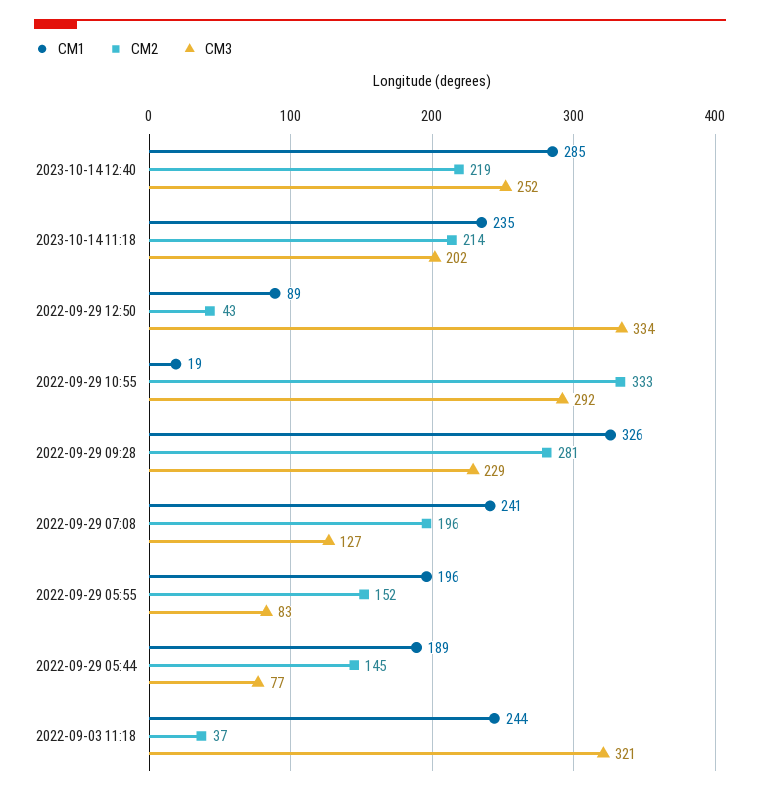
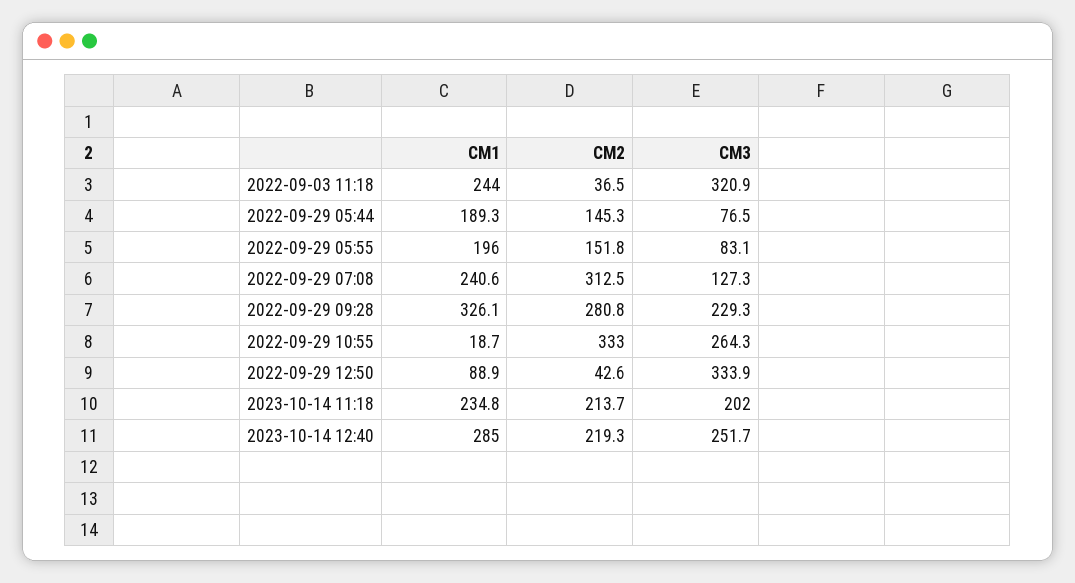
  {
    "CM1": {
      "2023-10-14 12:40": 285,
      "2023-10-14 11:18": 234.8,
      "2022-09-29 12:50": 88.9,
      "2022-09-29 10:55": 18.7,
      "2022-09-29 09:28": 326.1,
      "2022-09-29 07:08": 240.6,
      "2022-09-29 05:55": 196,
      "2022-09-29 05:44": 189.3,
      "2022-09-03 11:18": 244
    },
    "CM2": {
      "2023-10-14 12:40": 219.3,
      "2023-10-14 11:18": 213.7,
      "2022-09-29 12:50": 42.6,
      "2022-09-29 10:55": 333,
      "2022-09-29 09:28": 280.8,
-     "2022-09-29 07:08": 196,
+     "2022-09-29 07:08": 312.5,
      "2022-09-29 05:55": 151.8,
      "2022-09-29 05:44": 145.3,
      "2022-09-03 11:18": 36.5
    },
    "CM3": {
      "2023-10-14 12:40": 251.7,
      "2023-10-14 11:18": 202,
      "2022-09-29 12:50": 333.9,
-     "2022-09-29 10:55": 292,
+     "2022-09-29 10:55": 264.3,
      "2022-09-29 09:28": 229.3,
      "2022-09-29 07:08": 127.3,
      "2022-09-29 05:55": 83.1,
      "2022-09-29 05:44": 76.5,
      "2022-09-03 11:18": 320.9
    }
  }

